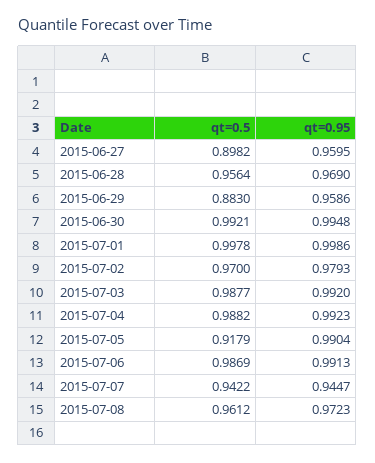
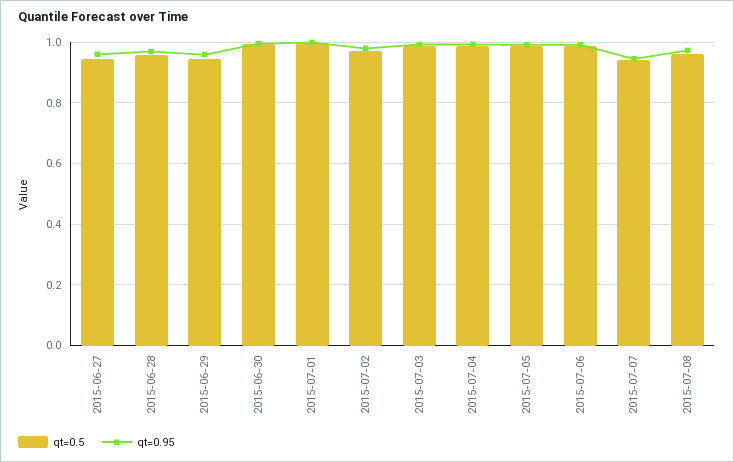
  {
    "qt=0.5": {
-     "2015-06-27": 0.8982,
+     "2015-06-27": 0.94,
      "2015-06-28": 0.9564,
-     "2015-06-29": 0.883,
+     "2015-06-29": 0.94,
      "2015-06-30": 0.9921,
      "2015-07-01": 0.9978,
      "2015-07-02": 0.97,
      "2015-07-03": 0.9877,
      "2015-07-04": 0.9882,
-     "2015-07-05": 0.9179,
+     "2015-07-05": 0.98,
      "2015-07-06": 0.9869,
      "2015-07-07": 0.9422,
      "2015-07-08": 0.9612
    },
    "qt=0.95": {
      "2015-06-27": 0.9595,
      "2015-06-28": 0.969,
      "2015-06-29": 0.9586,
      "2015-06-30": 0.9948,
      "2015-07-01": 0.9986,
      "2015-07-02": 0.9793,
      "2015-07-03": 0.992,
      "2015-07-04": 0.9923,
      "2015-07-05": 0.9904,
      "2015-07-06": 0.9913,
      "2015-07-07": 0.9447,
      "2015-07-08": 0.9723
    }
  }

